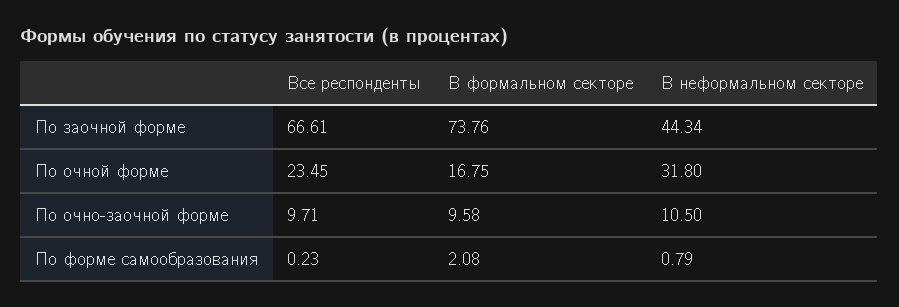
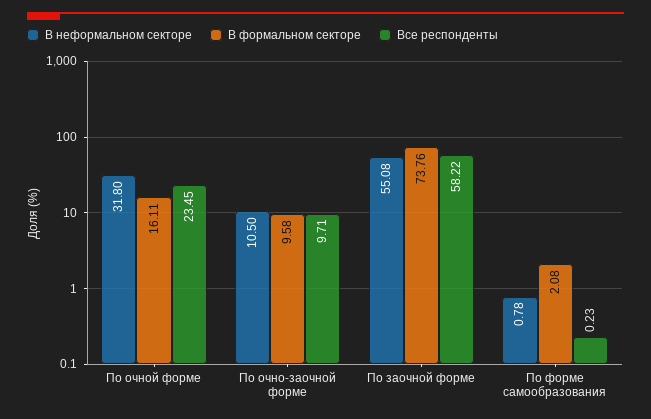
  {
    "Все респонденты": {
-     "По заочной форме": 66.61,
+     "По заочной форме": 58.22,
      "По очной форме": 23.45,
      "По очно-заочной форме": 9.71,
      "По форме самообразования": 0.23
    },
    "В формальном секторе": {
      "По заочной форме": 73.76,
-     "По очной форме": 16.75,
+     "По очной форме": 16.11,
      "По очно-заочной форме": 9.58,
      "По форме самообразования": 2.08
    },
    "В неформальном секторе": {
-     "По заочной форме": 44.34,
+     "По заочной форме": 55.08,
      "По очной форме": 31.8,
      "По очно-заочной форме": 10.5,
-     "По форме самообразования": 0.79
+     "По форме самообразования": 0.78
    }
  }

